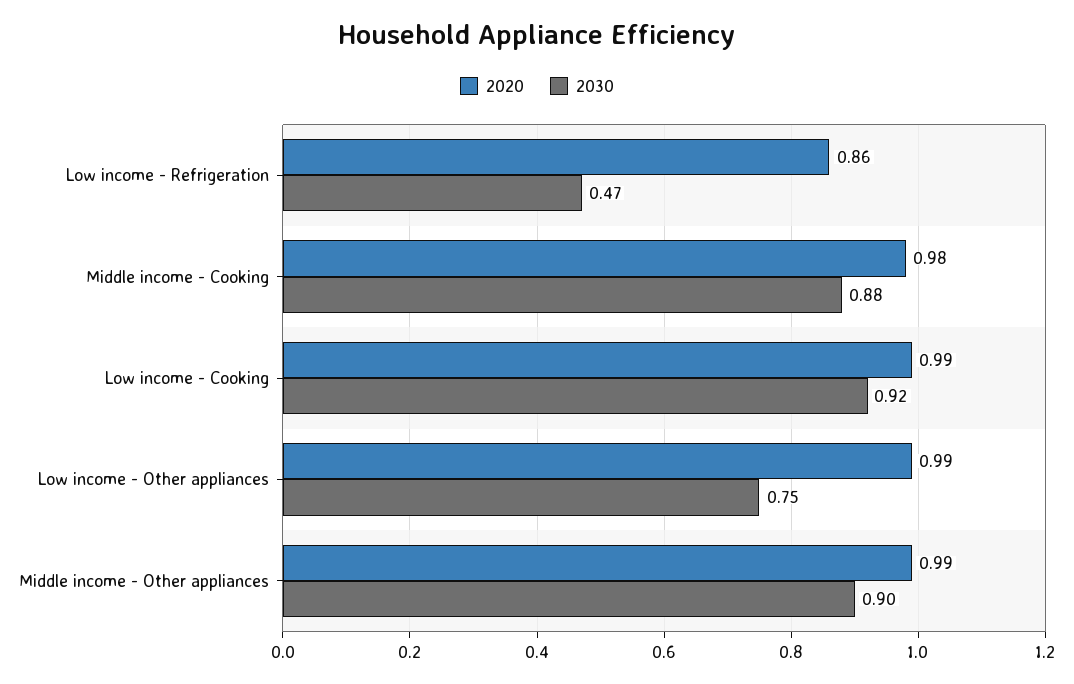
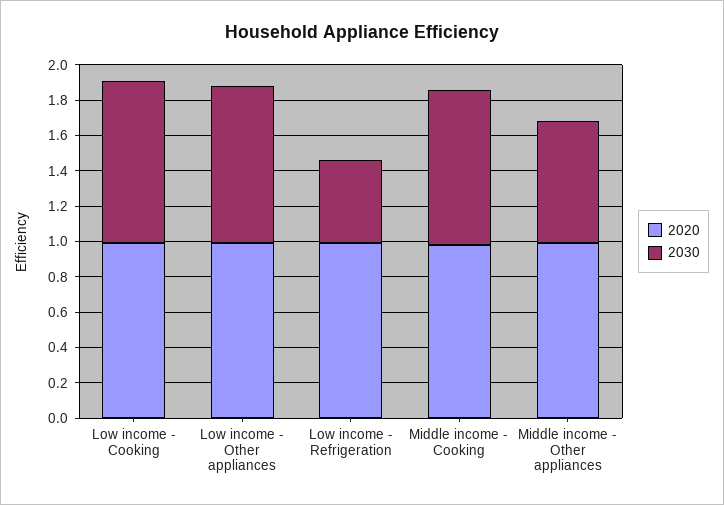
  {
    "2020": {
-     "Low income - Refrigeration": 0.86,
+     "Low income - Refrigeration": 1,
      "Middle income - Cooking": 0.98,
      "Low income - Cooking": 0.99,
      "Low income - Other appliances": 0.99,
      "Middle income - Other appliances": 0.99
    },
    "2030": {
      "Low income - Refrigeration": 0.47,
      "Middle income - Cooking": 0.88,
      "Low income - Cooking": 0.92,
-     "Low income - Other appliances": 0.75,
+     "Low income - Other appliances": 0.9,
-     "Middle income - Other appliances": 0.9
+     "Middle income - Other appliances": 0.7
    }
  }

